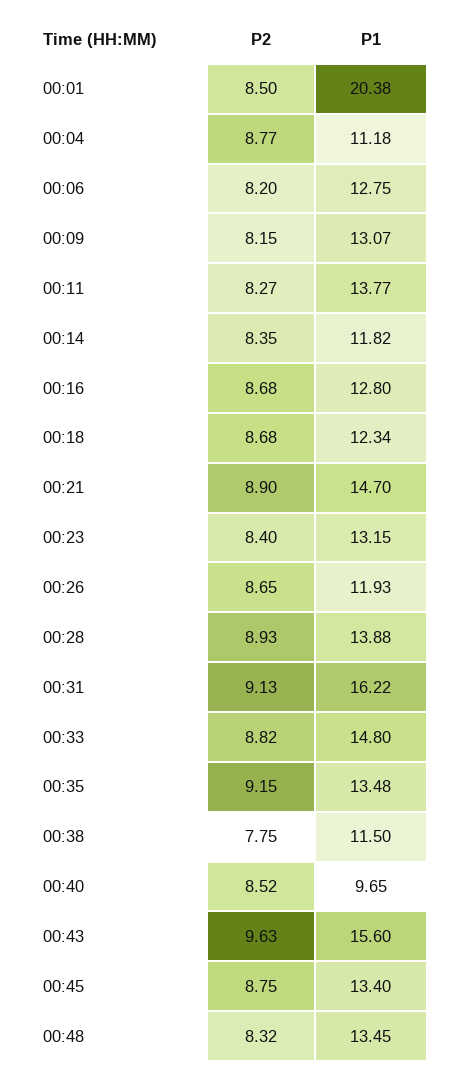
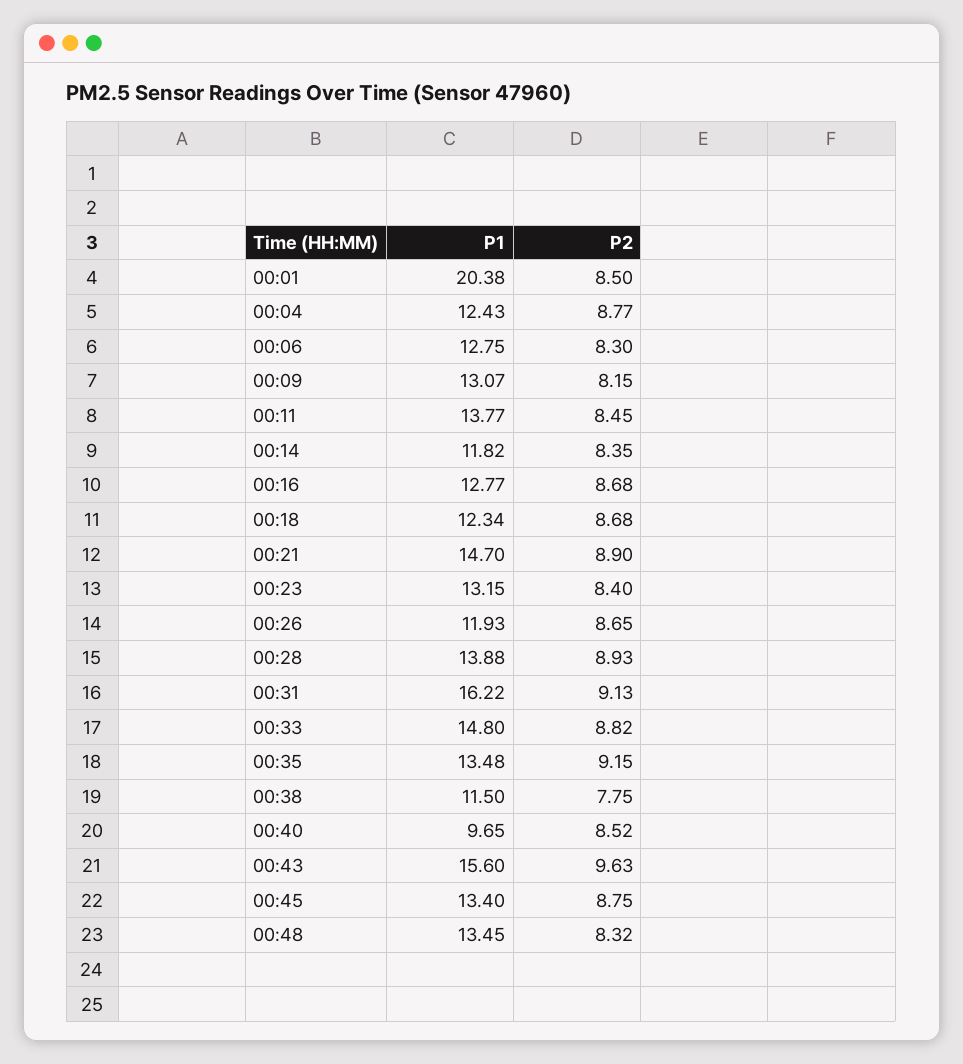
  {
    "P2": {
      "00:01": 8.5,
      "00:04": 8.77,
-     "00:06": 8.2,
+     "00:06": 8.3,
      "00:09": 8.15,
-     "00:11": 8.27,
+     "00:11": 8.45,
      "00:14": 8.35,
      "00:16": 8.68,
      "00:18": 8.68,
      "00:21": 8.9,
      "00:23": 8.4,
      "00:26": 8.65,
      "00:28": 8.93,
      "00:31": 9.13,
      "00:33": 8.82,
      "00:35": 9.15,
      "00:38": 7.75,
      "00:40": 8.52,
      "00:43": 9.63,
      "00:45": 8.75,
      "00:48": 8.32
    },
    "P1": {
      "00:01": 20.38,
-     "00:04": 11.18,
+     "00:04": 12.43,
      "00:06": 12.75,
      "00:09": 13.07,
      "00:11": 13.77,
      "00:14": 11.82,
-     "00:16": 12.8,
+     "00:16": 12.77,
      "00:18": 12.34,
      "00:21": 14.7,
      "00:23": 13.15,
      "00:26": 11.93,
      "00:28": 13.88,
      "00:31": 16.22,
      "00:33": 14.8,
      "00:35": 13.48,
      "00:38": 11.5,
      "00:40": 9.65,
      "00:43": 15.6,
      "00:45": 13.4,
      "00:48": 13.45
    }
  }

